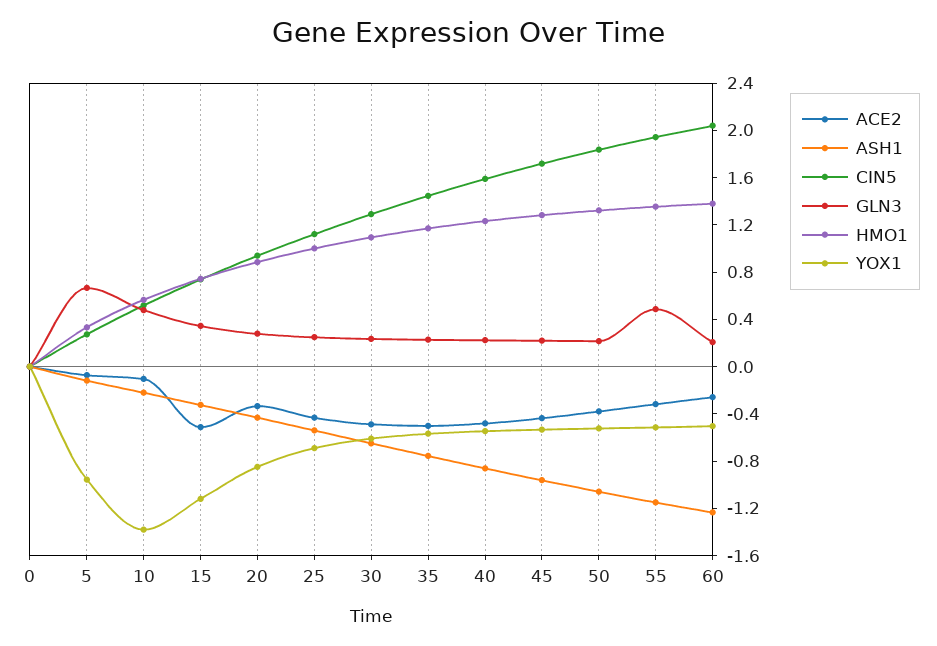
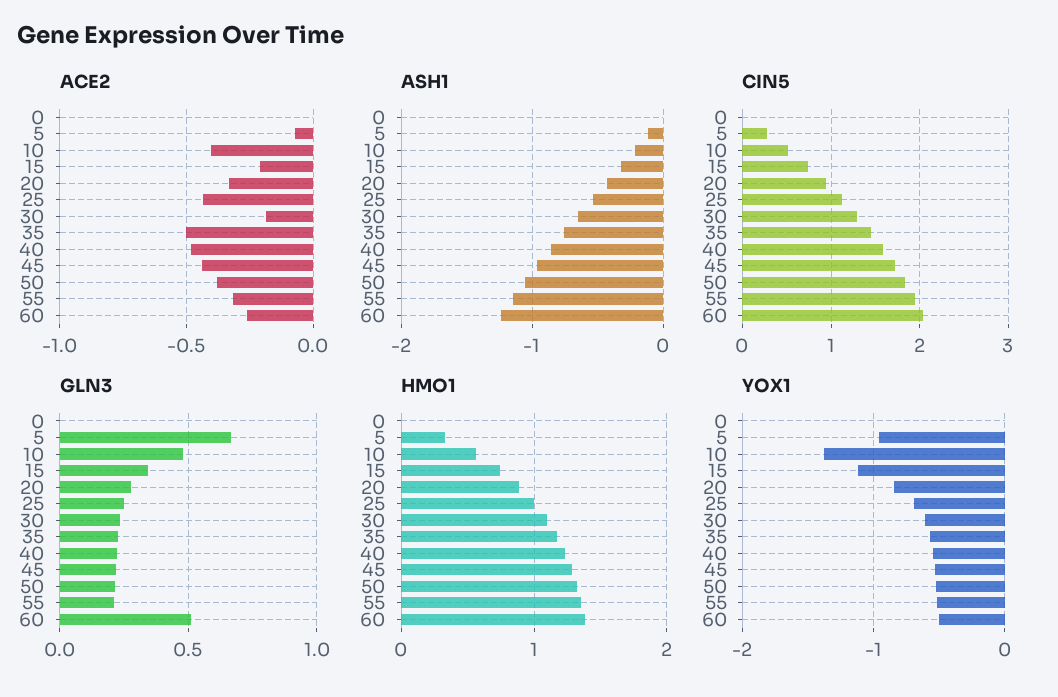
  {
    "ACE2": {
      "0": 0,
      "5": -0.05,
-     "10": -0.1,
+     "10": -0.4,
-     "15": -0.5,
+     "15": -0.2,
      "20": -0.35,
      "25": -0.45,
-     "30": -0.5,
+     "30": -0.2,
      "35": -0.5,
      "40": -0.5,
      "45": -0.45,
      "50": -0.4,
      "55": -0.3,
      "60": -0.25
    },
    "ASH1": {
      "0": 0,
      "5": -0.1,
      "10": -0.2,
      "15": -0.3,
      "20": -0.4,
      "25": -0.5,
      "30": -0.6,
      "35": -0.8,
      "40": -0.9,
      "45": -1,
      "50": -1.1,
      "55": -1.2,
      "60": -1.2
    },
    "CIN5": {
      "0": 0,
      "5": 0.3,
      "10": 0.5,
      "15": 0.7,
      "20": 0.9,
      "25": 1.1,
      "30": 1.3,
      "35": 1.4,
      "40": 1.6,
      "45": 1.7,
      "50": 1.8,
      "55": 1.9,
      "60": 2
    },
    "GLN3": {
      "0": 0,
      "5": 0.65,
      "10": 0.5,
      "15": 0.35,
      "20": 0.3,
      "25": 0.25,
      "30": 0.25,
      "35": 0.25,
      "40": 0.2,
      "45": 0.2,
      "50": 0.2,
-     "55": 0.5,
+     "55": 0.2,
-     "60": 0.2
+     "60": 0.5
    },
    "HMO1": {
      "0": 0,
      "5": 0.3,
      "10": 0.6,
      "15": 0.7,
      "20": 0.9,
      "25": 1,
      "30": 1.1,
      "35": 1.2,
      "40": 1.2,
      "45": 1.3,
      "50": 1.3,
      "55": 1.4,
      "60": 1.4
    },
    "YOX1": {
      "0": 0,
      "5": -1,
      "10": -1.4,
      "15": -1.1,
      "20": -0.8,
      "25": -0.7,
      "30": -0.6,
      "35": -0.6,
      "40": -0.5,
      "45": -0.5,
      "50": -0.5,
      "55": -0.5,
      "60": -0.5
    }
  }

